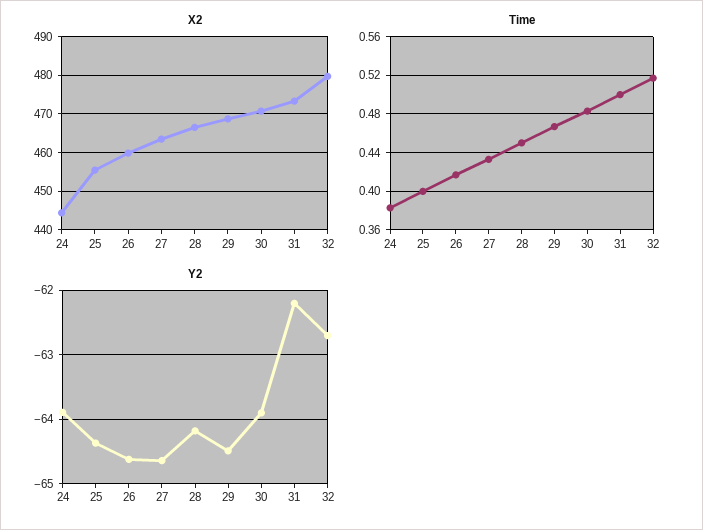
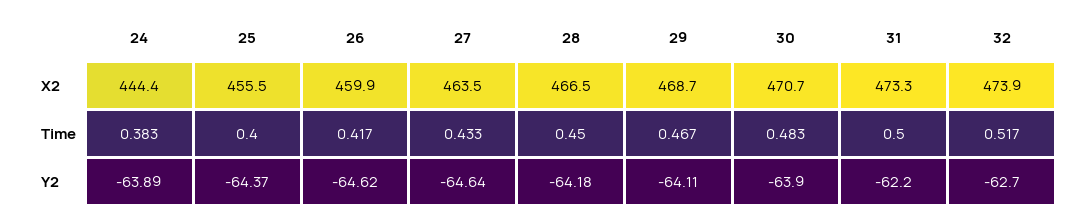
  {
    "X2": {
      "24": 444.4,
      "25": 455.5,
      "26": 459.9,
      "27": 463.5,
      "28": 466.5,
      "29": 468.7,
      "30": 470.7,
      "31": 473.3,
-     "32": 480
+     "32": 473.9
    },
    "Time": {
      "24": 0.383,
      "25": 0.4,
      "26": 0.417,
      "27": 0.433,
      "28": 0.45,
      "29": 0.467,
      "30": 0.483,
      "31": 0.5,
      "32": 0.517
    },
    "Y2": {
      "24": -63.89,
      "25": -64.37,
      "26": -64.62,
      "27": -64.64,
      "28": -64.18,
-     "29": -64.5,
+     "29": -64.11,
      "30": -63.9,
      "31": -62.2,
      "32": -62.7
    }
  }

